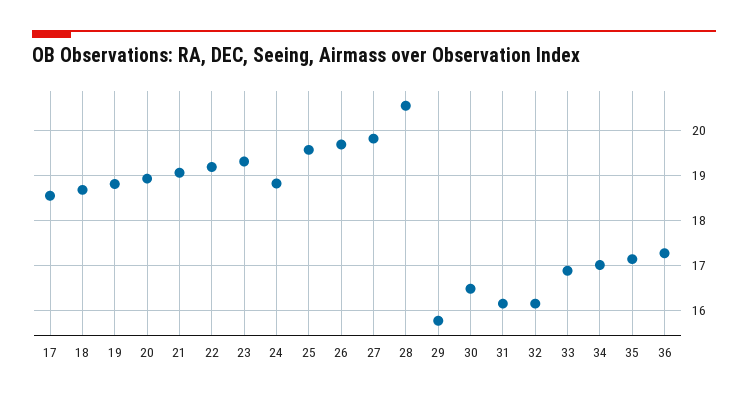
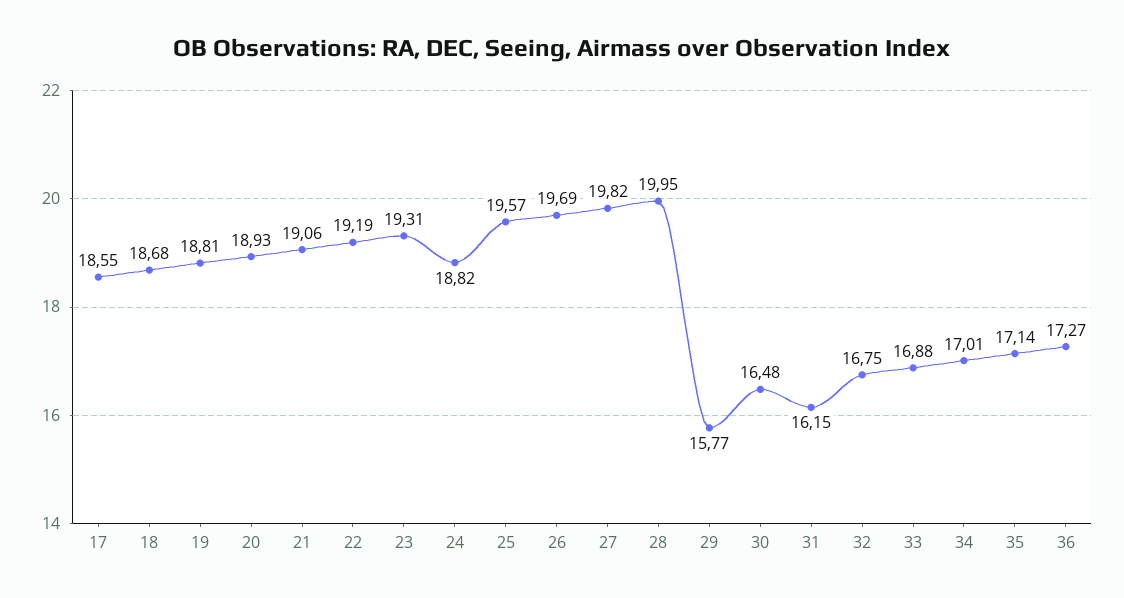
  {
    "17": 18.55,
    "18": 18.68,
    "19": 18.81,
    "20": 18.93,
    "21": 19.06,
    "22": 19.19,
    "23": 19.31,
    "24": 18.82,
    "25": 19.57,
    "26": 19.69,
    "27": 19.82,
-   "28": 20.6,
+   "28": 19.95,
    "29": 15.77,
    "30": 16.48,
    "31": 16.15,
-   "32": 16.2,
+   "32": 16.75,
    "33": 16.88,
    "34": 17.01,
    "35": 17.14,
    "36": 17.27
  }

